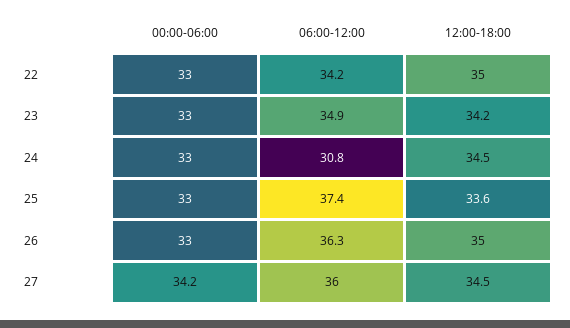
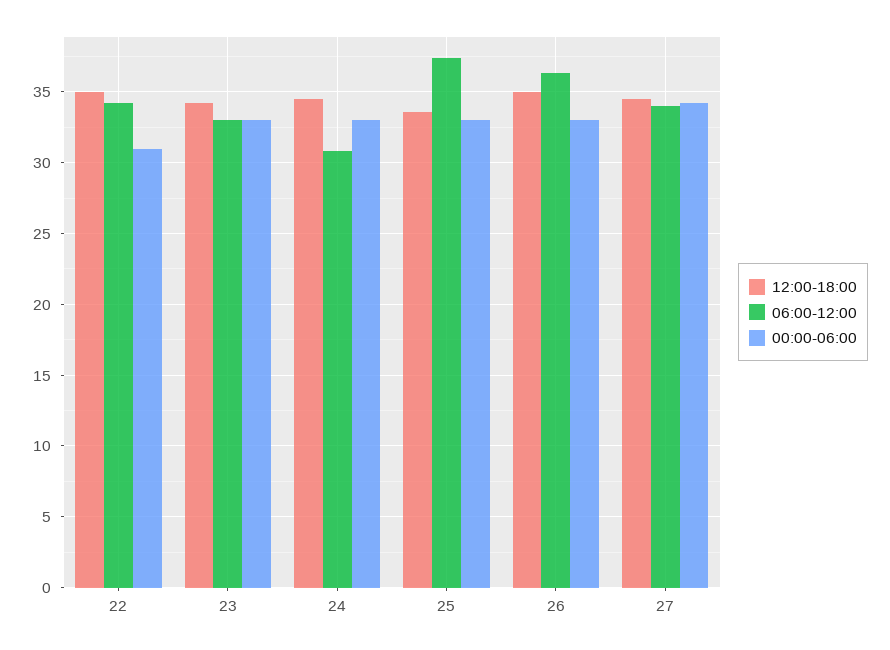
  {
    "00:00-06:00": {
-     "22": 33,
+     "22": 31,
      "23": 33,
      "24": 33,
      "25": 33,
      "26": 33,
      "27": 34.2
    },
    "06:00-12:00": {
      "22": 34.2,
-     "23": 34.9,
+     "23": 33,
      "24": 30.8,
      "25": 37.4,
      "26": 36.3,
-     "27": 36
+     "27": 34
    },
    "12:00-18:00": {
      "22": 35,
      "23": 34.2,
      "24": 34.5,
      "25": 33.6,
      "26": 35,
      "27": 34.5
    }
  }

